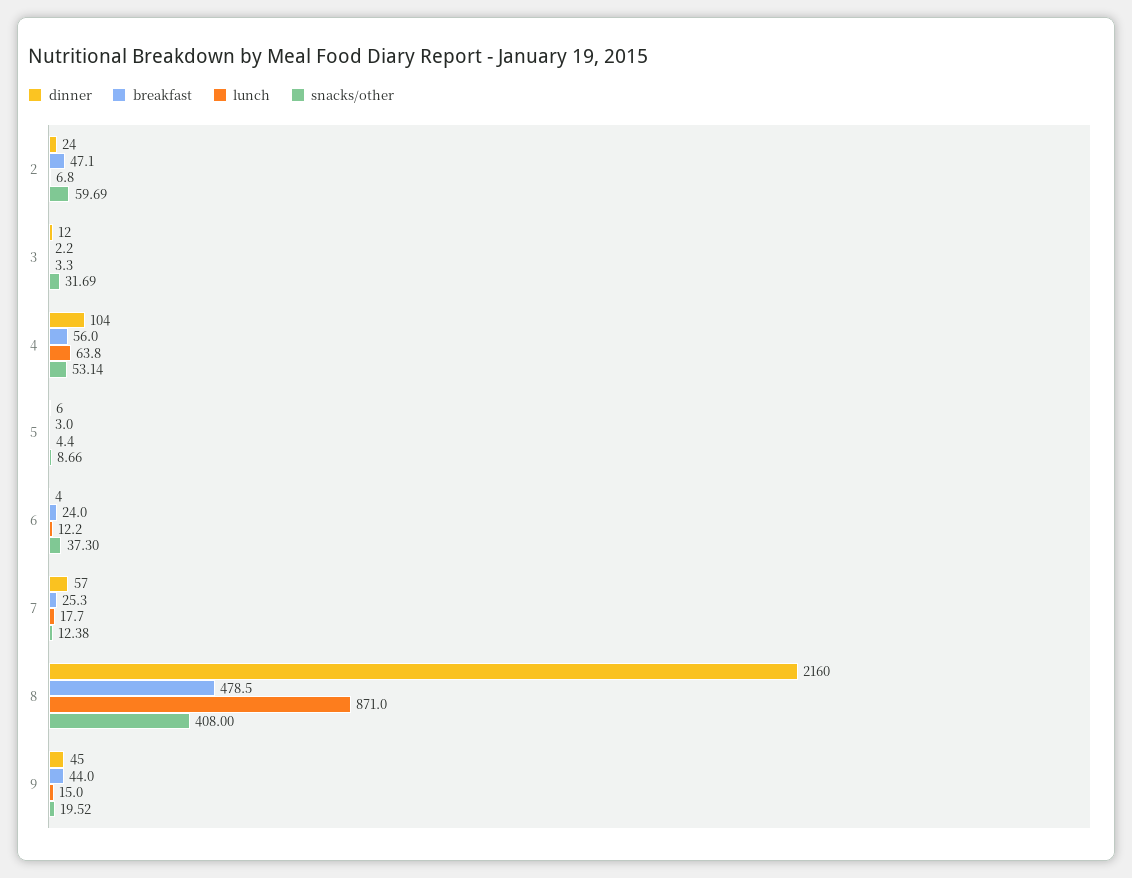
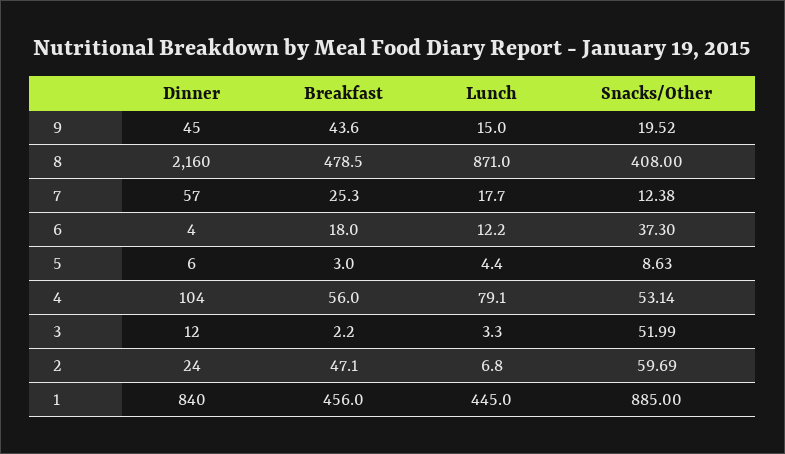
  {
    "dinner": {
      "2": 24,
      "3": 12,
      "4": 104,
      "5": 6,
      "6": 4,
      "7": 57,
      "8": 2160,
-     "9": 45
+     "9": 45,
+     "1": 840
    },
    "breakfast": {
      "2": 47.1,
      "3": 2.2,
      "4": 56,
      "5": 3,
-     "6": 24,
+     "6": 18,
      "7": 25.3,
      "8": 478.5,
-     "9": 44
+     "9": 43.6,
+     "1": 456
    },
    "lunch": {
      "2": 6.8,
      "3": 3.3,
-     "4": 63.8,
+     "4": 79.1,
      "5": 4.4,
      "6": 12.2,
      "7": 17.7,
      "8": 871,
-     "9": 15
+     "9": 15,
+     "1": 445
    },
    "snacks/other": {
      "2": 59.69,
-     "3": 31.69,
+     "3": 51.99,
      "4": 53.14,
-     "5": 8.66,
+     "5": 8.63,
      "6": 37.3,
      "7": 12.38,
      "8": 408,
-     "9": 19.52
+     "9": 19.52,
+     "1": 885
    }
  }

